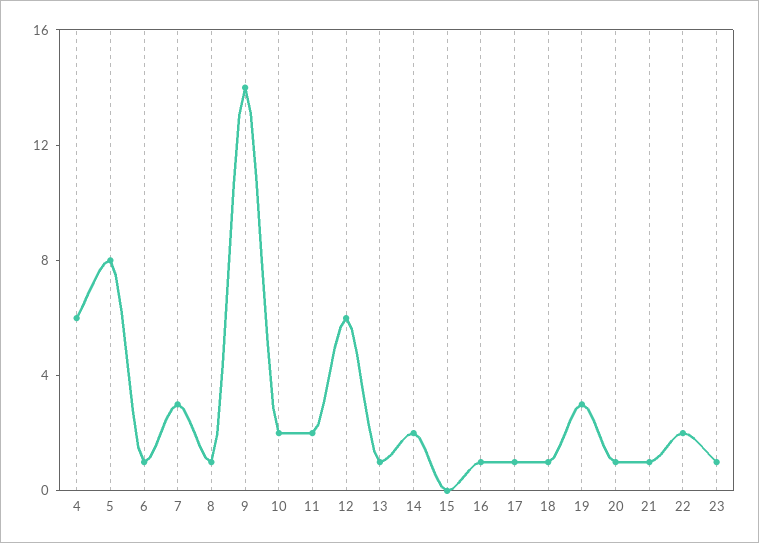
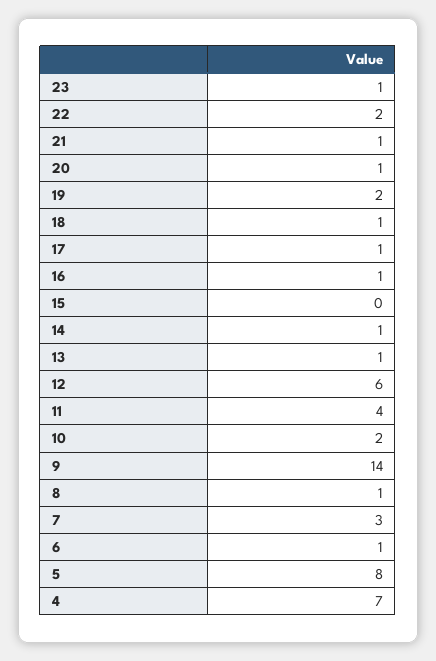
  {
-   "4": 6,
+   "4": 7,
    "5": 8,
    "6": 1,
    "7": 3,
    "8": 1,
    "9": 14,
    "10": 2,
-   "11": 2,
+   "11": 4,
    "12": 6,
    "13": 1,
-   "14": 2,
+   "14": 1,
    "15": 0,
    "16": 1,
    "17": 1,
    "18": 1,
-   "19": 3,
+   "19": 2,
    "20": 1,
    "21": 1,
    "22": 2,
    "23": 1
  }

